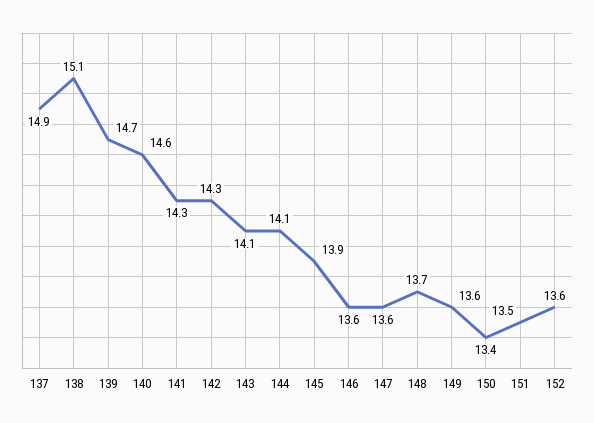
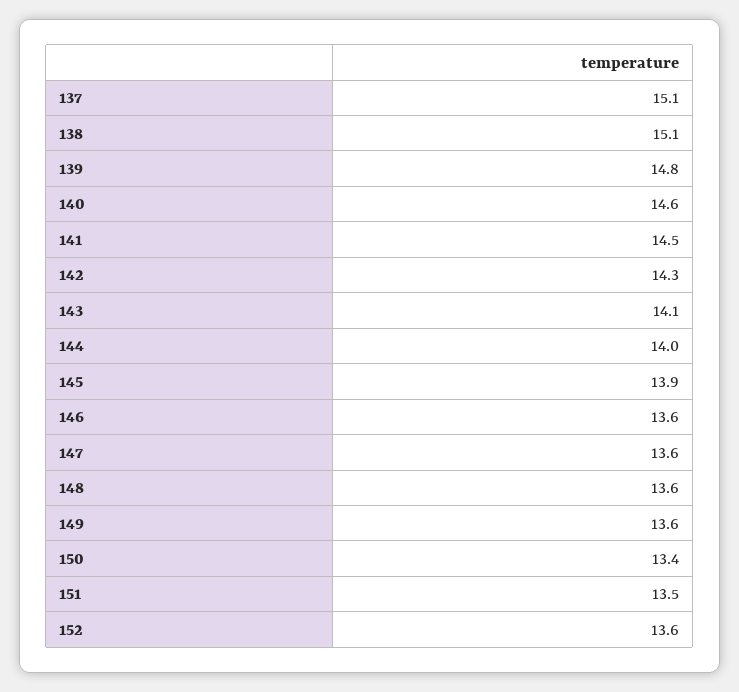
  {
-   "137": 14.9,
+   "137": 15.1,
    "138": 15.1,
-   "139": 14.7,
+   "139": 14.8,
    "140": 14.6,
-   "141": 14.3,
+   "141": 14.5,
    "142": 14.3,
    "143": 14.1,
-   "144": 14.1,
+   "144": 14,
    "145": 13.9,
    "146": 13.6,
    "147": 13.6,
-   "148": 13.7,
+   "148": 13.6,
    "149": 13.6,
    "150": 13.4,
    "151": 13.5,
    "152": 13.6
  }

